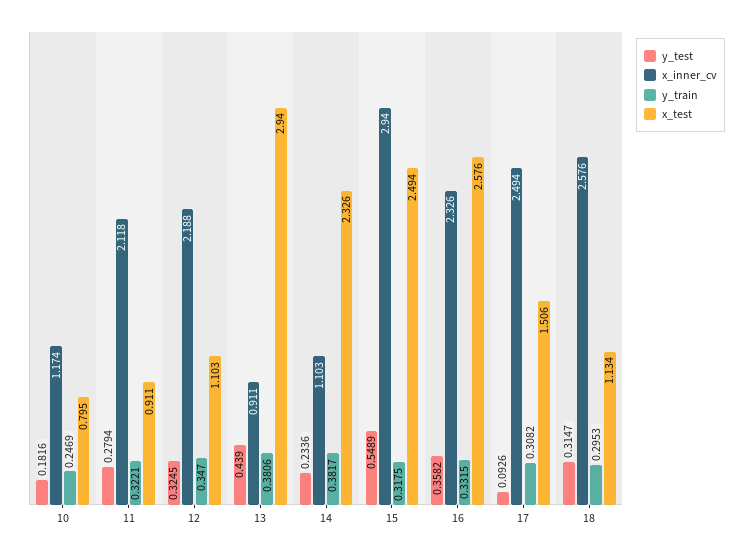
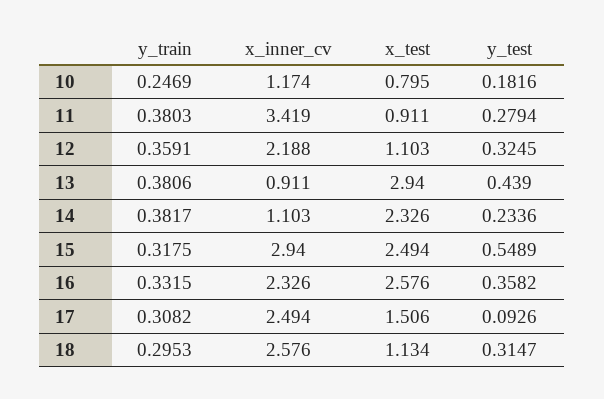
  {
    "y_test": {
      "10": 0.1816,
      "11": 0.2794,
      "12": 0.3245,
      "13": 0.439,
      "14": 0.2336,
      "15": 0.5489,
      "16": 0.3582,
      "17": 0.0926,
      "18": 0.3147
    },
    "x_inner_cv": {
      "10": 1.174,
-     "11": 2.118,
+     "11": 3.419,
      "12": 2.188,
      "13": 0.911,
      "14": 1.103,
      "15": 2.94,
      "16": 2.326,
      "17": 2.494,
      "18": 2.576
    },
    "y_train": {
      "10": 0.2469,
-     "11": 0.3221,
+     "11": 0.3803,
-     "12": 0.347,
+     "12": 0.3591,
      "13": 0.3806,
      "14": 0.3817,
      "15": 0.3175,
      "16": 0.3315,
      "17": 0.3082,
      "18": 0.2953
    },
    "x_test": {
      "10": 0.795,
      "11": 0.911,
      "12": 1.103,
      "13": 2.94,
      "14": 2.326,
      "15": 2.494,
      "16": 2.576,
      "17": 1.506,
      "18": 1.134
    }
  }

